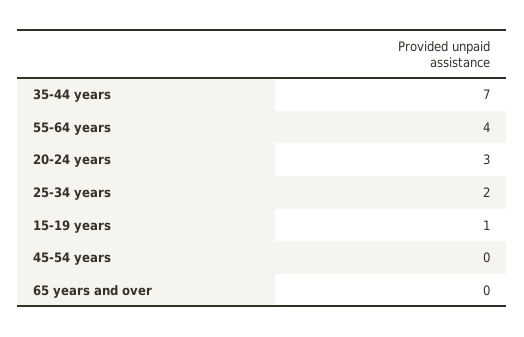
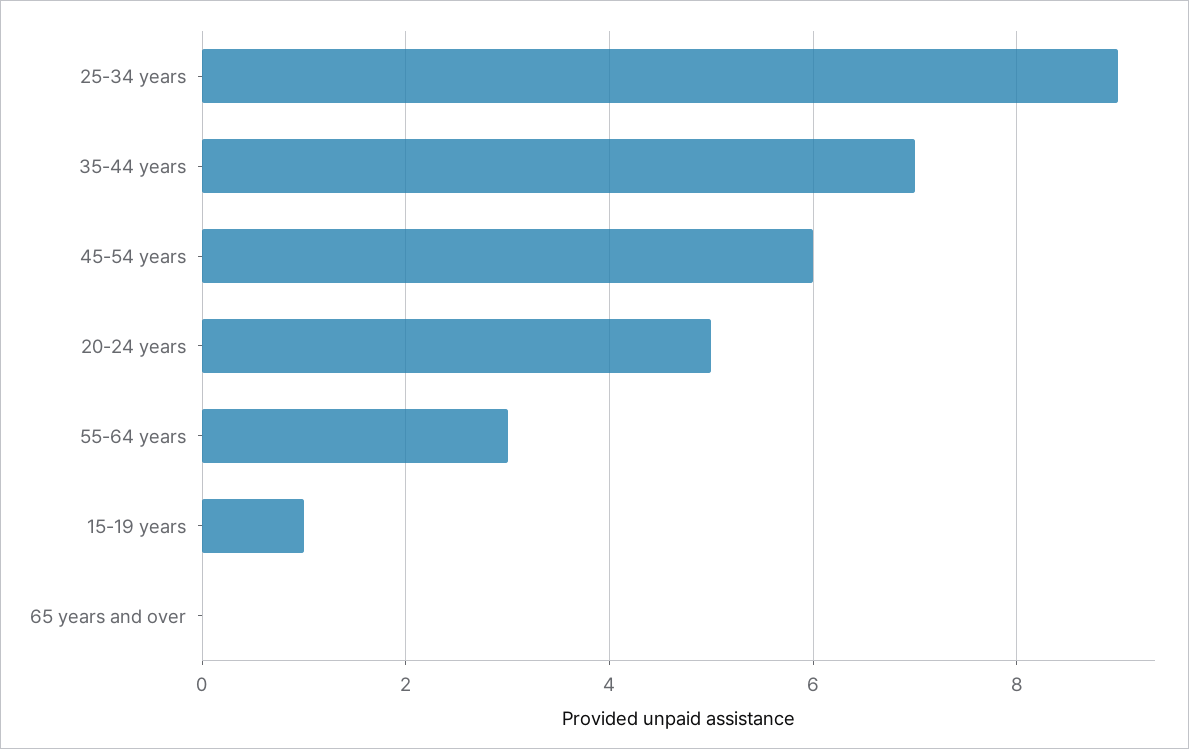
  {
    "35-44 years": 7,
-   "55-64 years": 4,
+   "55-64 years": 3,
-   "20-24 years": 3,
+   "20-24 years": 5,
-   "25-34 years": 2,
+   "25-34 years": 9,
    "15-19 years": 1,
-   "45-54 years": 0,
+   "45-54 years": 6,
    "65 years and over": 0
  }

